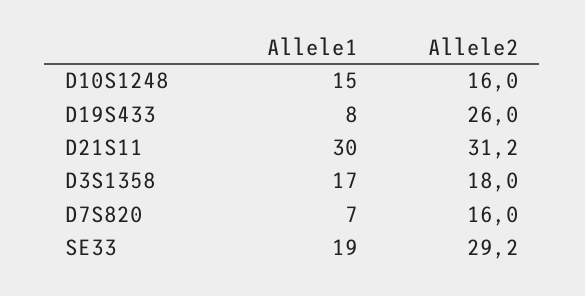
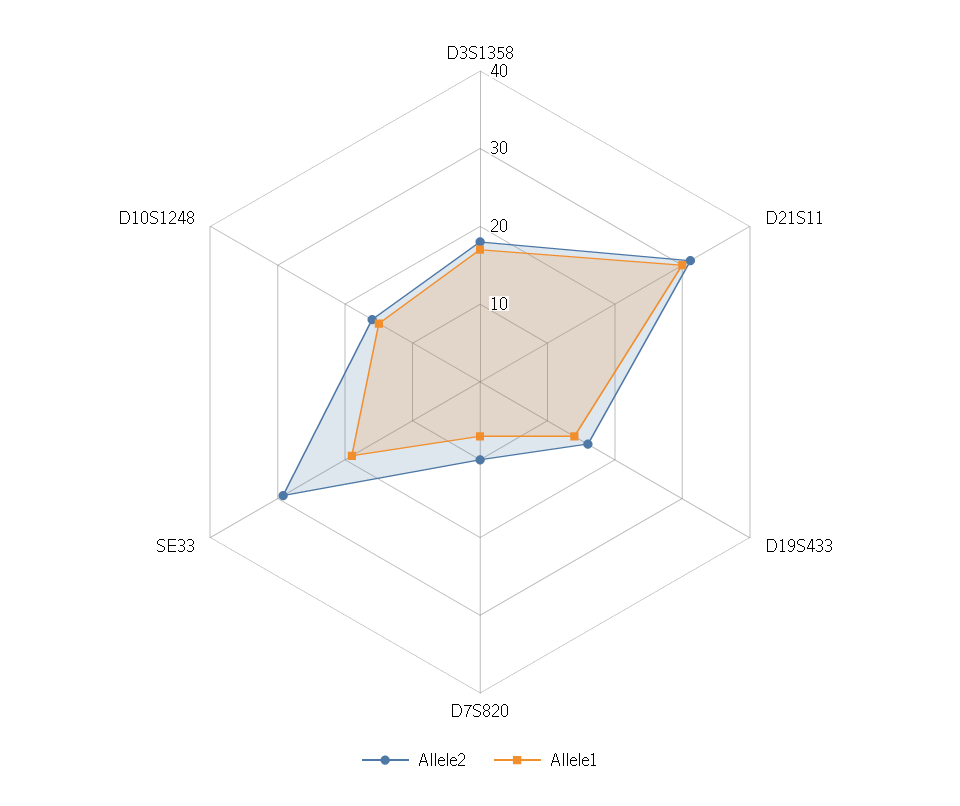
  {
    "Allele1": {
      "D10S1248": 15,
-     "D19S433": 8,
+     "D19S433": 14,
      "D21S11": 30,
      "D3S1358": 17,
      "D7S820": 7,
      "SE33": 19
    },
    "Allele2": {
      "D10S1248": 16,
-     "D19S433": 26,
+     "D19S433": 16,
      "D21S11": 31.2,
      "D3S1358": 18,
-     "D7S820": 16,
+     "D7S820": 10,
      "SE33": 29.2
    }
  }

